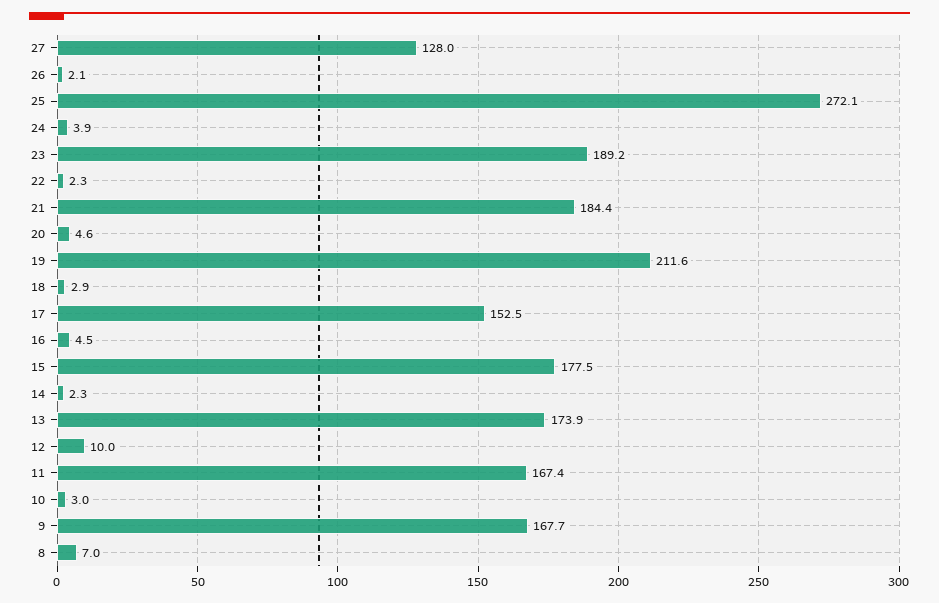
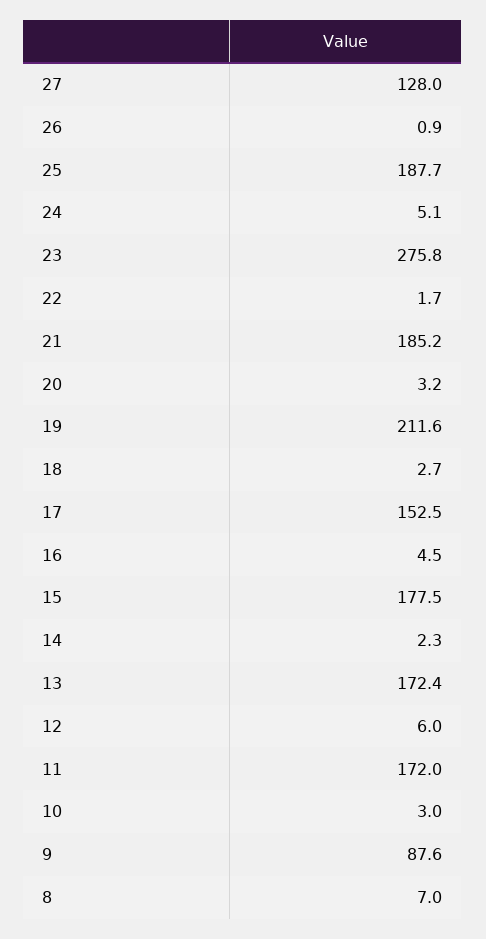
  {
    "27": 128,
-   "26": 2.1,
+   "26": 0.9,
-   "25": 272.1,
+   "25": 187.7,
-   "24": 3.9,
+   "24": 5.1,
-   "23": 189.2,
+   "23": 275.8,
-   "22": 2.3,
+   "22": 1.7,
-   "21": 184.4,
+   "21": 185.2,
-   "20": 4.6,
+   "20": 3.2,
    "19": 211.6,
-   "18": 2.9,
+   "18": 2.7,
    "17": 152.5,
    "16": 4.5,
    "15": 177.5,
    "14": 2.3,
-   "13": 173.9,
+   "13": 172.4,
-   "12": 10,
+   "12": 6,
-   "11": 167.4,
+   "11": 172,
    "10": 3,
-   "9": 167.7,
+   "9": 87.6,
    "8": 7
  }

